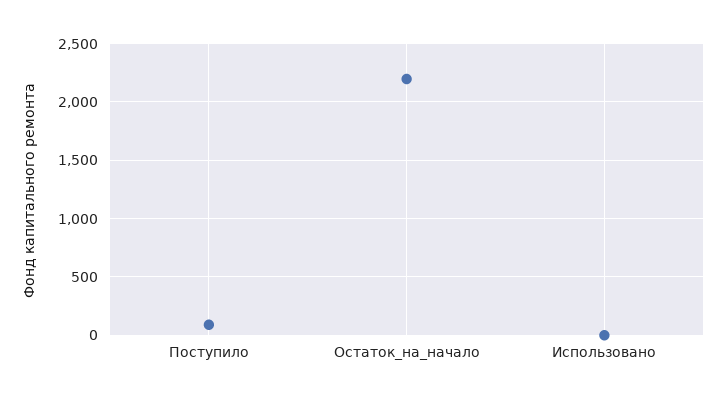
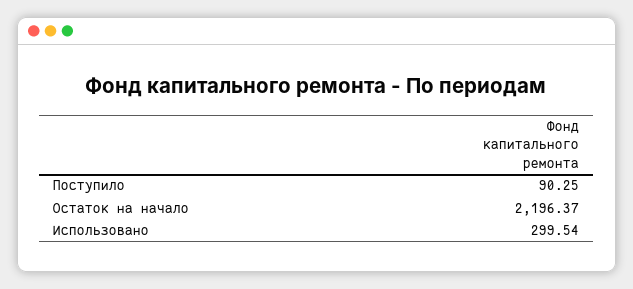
  {
    "Поступило": 90.25,
    "Остаток_на_начало": 2196.37,
-   "Использовано": 0
+   "Использовано": 299.54
  }

